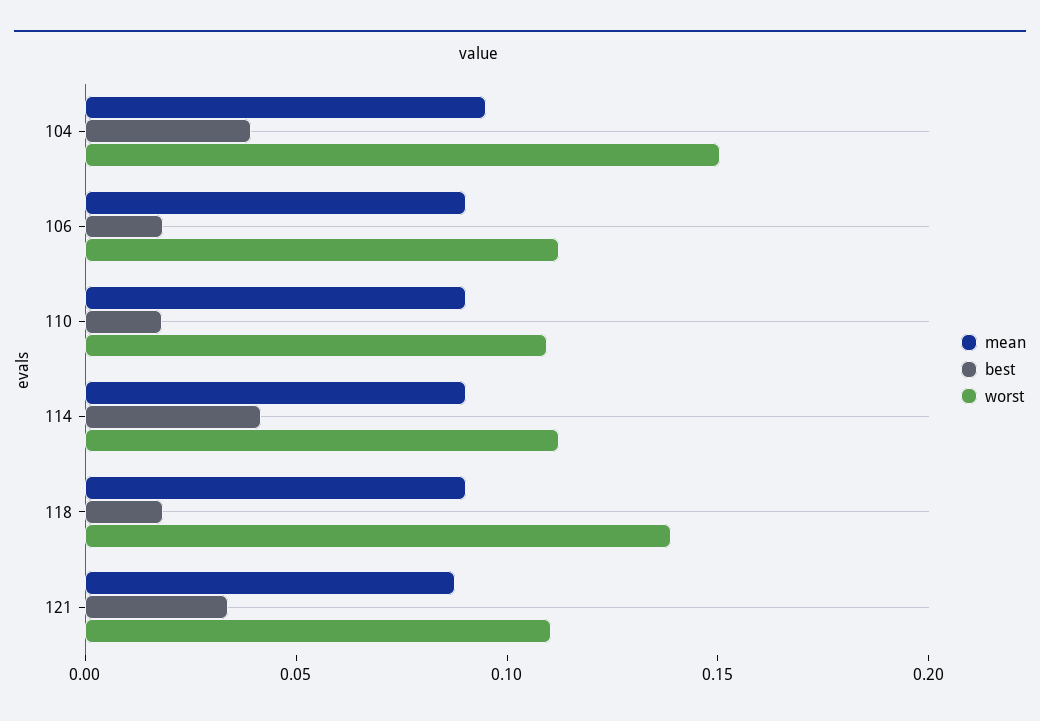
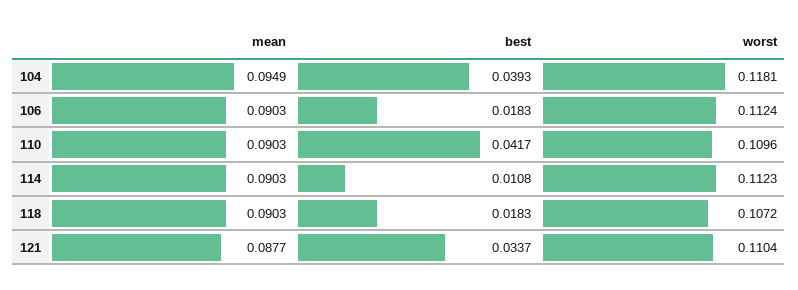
  {
    "mean": {
      "104": 0.0949,
      "106": 0.0903,
      "110": 0.0903,
      "114": 0.0903,
      "118": 0.0903,
      "121": 0.0877
    },
    "best": {
      "104": 0.0393,
      "106": 0.0183,
-     "110": 0.02,
+     "110": 0.0417,
-     "114": 0.04,
+     "114": 0.0108,
      "118": 0.0183,
      "121": 0.0337
    },
    "worst": {
-     "104": 0.15,
+     "104": 0.1181,
      "106": 0.1124,
      "110": 0.1096,
      "114": 0.1123,
-     "118": 0.14,
+     "118": 0.1072,
      "121": 0.1104
    }
  }

